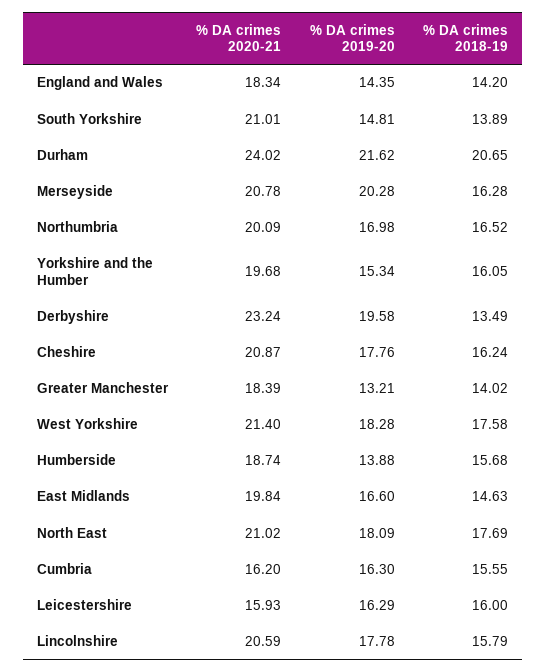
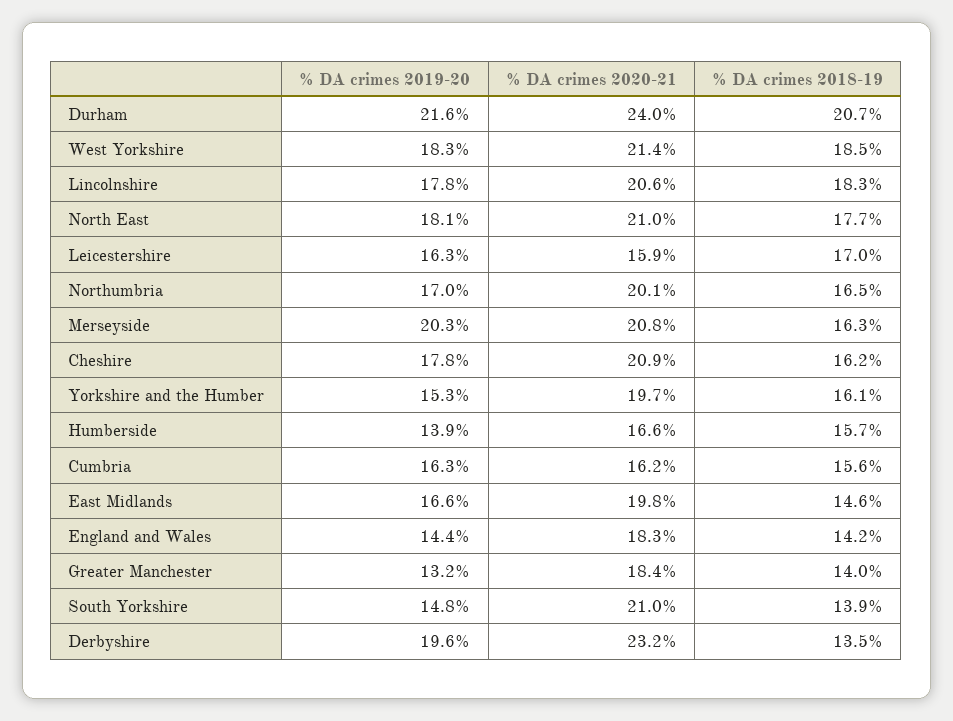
  {
    "% DA crimes 2020-21": {
      "England and Wales": 18.34,
      "South Yorkshire": 21.01,
      "Durham": 24.02,
      "Merseyside": 20.78,
      "Northumbria": 20.09,
      "Yorkshire and the Humber": 19.68,
      "Derbyshire": 23.24,
      "Cheshire": 20.87,
      "Greater Manchester": 18.39,
      "West Yorkshire": 21.4,
-     "Humberside": 18.74,
+     "Humberside": 16.6,
      "East Midlands": 19.84,
      "North East": 21.02,
      "Cumbria": 16.2,
      "Leicestershire": 15.93,
      "Lincolnshire": 20.59
    },
    "% DA crimes 2019-20": {
      "England and Wales": 14.35,
      "South Yorkshire": 14.81,
      "Durham": 21.62,
      "Merseyside": 20.28,
      "Northumbria": 16.98,
      "Yorkshire and the Humber": 15.34,
      "Derbyshire": 19.58,
      "Cheshire": 17.76,
      "Greater Manchester": 13.21,
      "West Yorkshire": 18.28,
      "Humberside": 13.88,
      "East Midlands": 16.6,
      "North East": 18.09,
      "Cumbria": 16.3,
      "Leicestershire": 16.29,
      "Lincolnshire": 17.78
    },
    "% DA crimes 2018-19": {
      "England and Wales": 14.2,
      "South Yorkshire": 13.89,
      "Durham": 20.65,
      "Merseyside": 16.28,
      "Northumbria": 16.52,
      "Yorkshire and the Humber": 16.05,
      "Derbyshire": 13.49,
      "Cheshire": 16.24,
      "Greater Manchester": 14.02,
-     "West Yorkshire": 17.58,
+     "West Yorkshire": 18.5,
      "Humberside": 15.68,
      "East Midlands": 14.63,
      "North East": 17.69,
      "Cumbria": 15.55,
-     "Leicestershire": 16,
+     "Leicestershire": 17,
-     "Lincolnshire": 15.79
+     "Lincolnshire": 18.3
    }
  }

